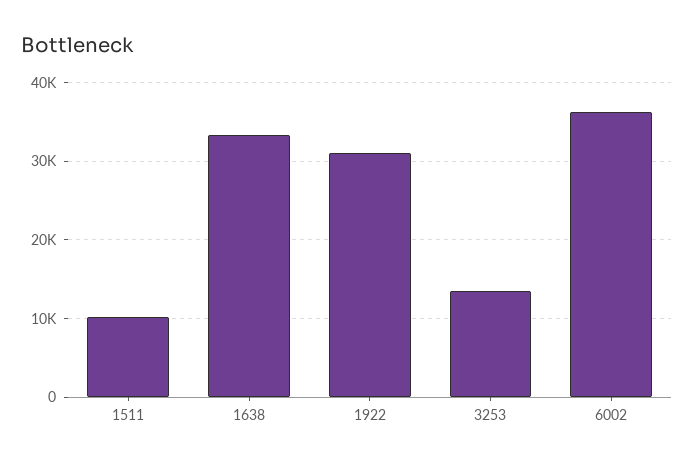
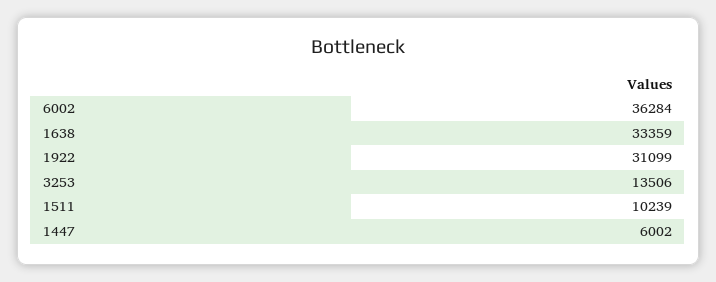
  {
    "1511": 10239,
    "1638": 33359,
    "1922": 31099,
    "3253": 13506,
-   "6002": 36284
+   "6002": 36284,
+   "1447": 6002
  }

